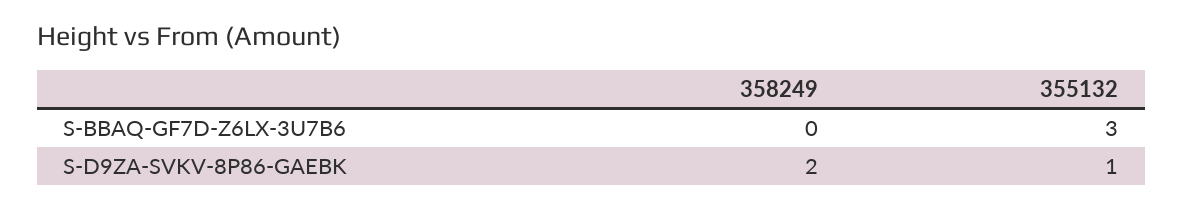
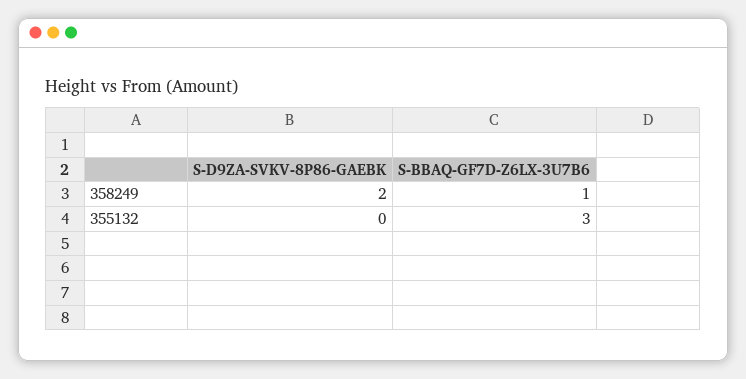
  {
    "358249": {
-     "S-BBAQ-GF7D-Z6LX-3U7B6": 0,
+     "S-BBAQ-GF7D-Z6LX-3U7B6": 1,
      "S-D9ZA-SVKV-8P86-GAEBK": 2
    },
    "355132": {
      "S-BBAQ-GF7D-Z6LX-3U7B6": 3,
-     "S-D9ZA-SVKV-8P86-GAEBK": 1
+     "S-D9ZA-SVKV-8P86-GAEBK": 0
    }
  }

